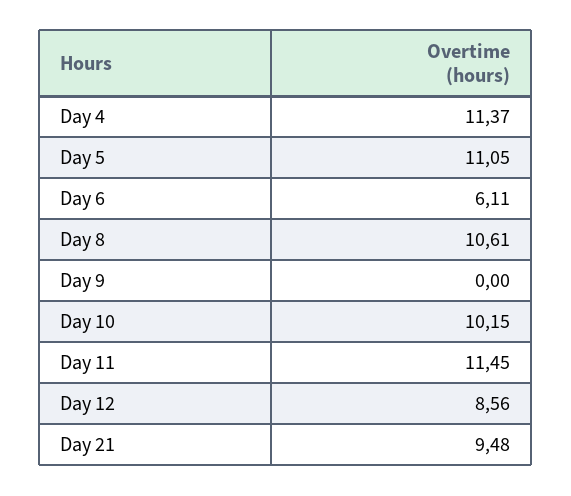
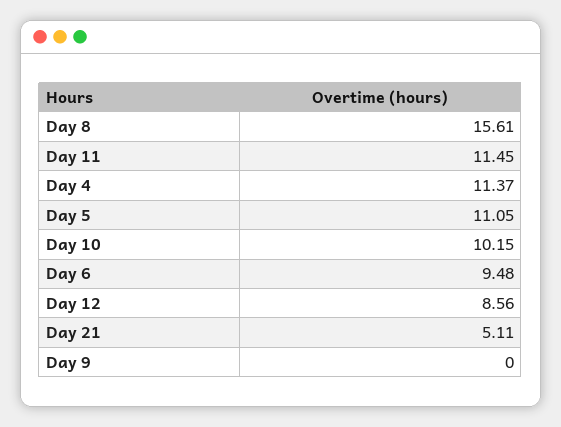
  {
    "Day 4": 11.37,
    "Day 5": 11.05,
-   "Day 6": 6.11,
+   "Day 6": 9.48,
-   "Day 8": 10.61,
+   "Day 8": 15.61,
    "Day 9": 0,
    "Day 10": 10.15,
    "Day 11": 11.45,
    "Day 12": 8.56,
-   "Day 21": 9.48
+   "Day 21": 5.11
  }

